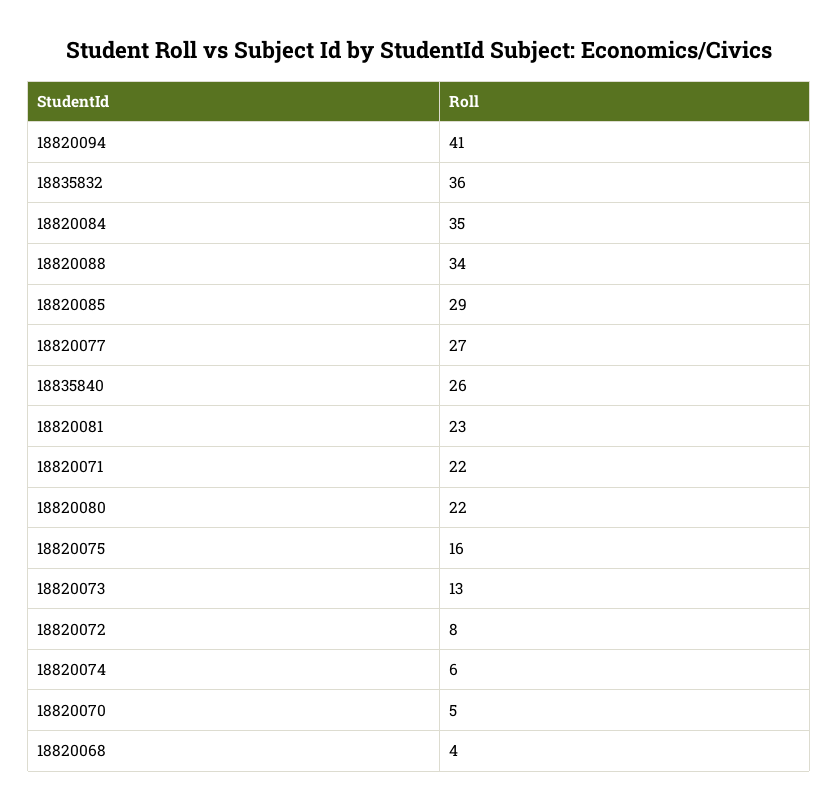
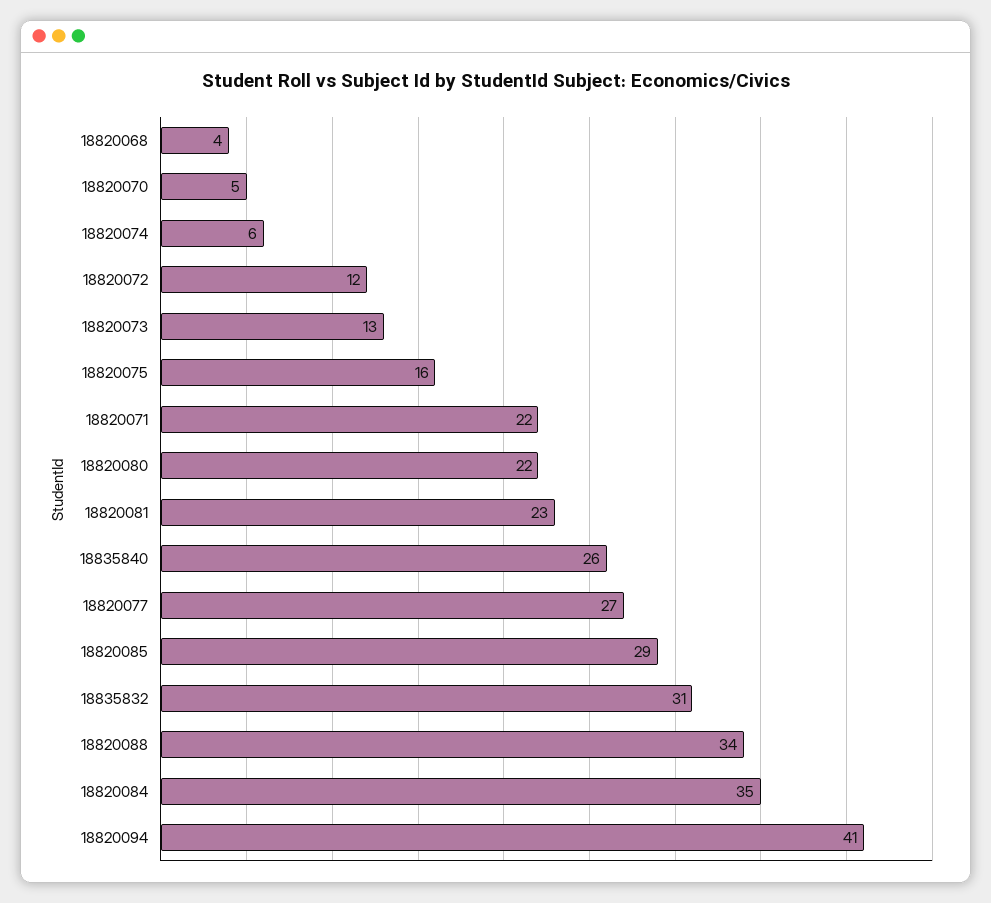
  {
    "18820094": 41,
-   "18835832": 36,
+   "18835832": 31,
    "18820084": 35,
    "18820088": 34,
    "18820085": 29,
    "18820077": 27,
    "18835840": 26,
    "18820081": 23,
    "18820071": 22,
    "18820080": 22,
    "18820075": 16,
    "18820073": 13,
-   "18820072": 8,
+   "18820072": 12,
    "18820074": 6,
    "18820070": 5,
    "18820068": 4
  }

